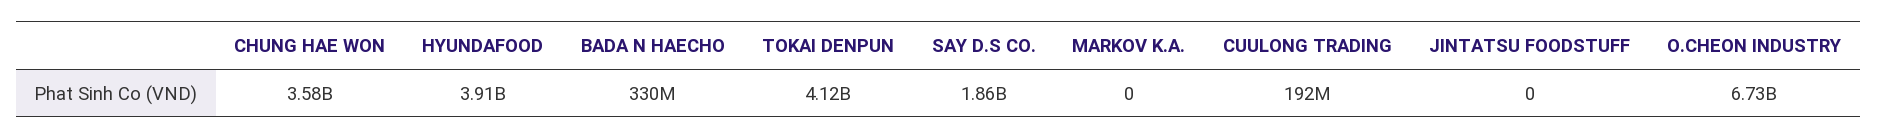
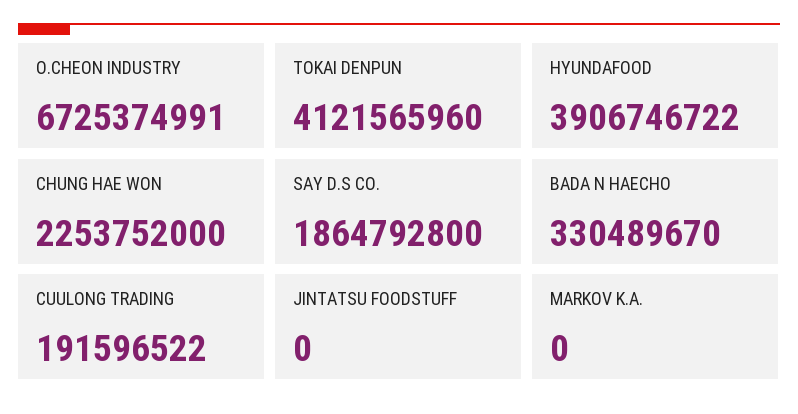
  {
-   "CHUNG HAE WON": 3580000000,
+   "CHUNG HAE WON": 2253752000,
    "HYUNDAFOOD": 3906746722,
    "BADA N HAECHO": 330489670,
    "TOKAI DENPUN": 4121565960,
    "SAY D.S CO.": 1864792800,
    "MARKOV K.A.": 0,
    "CUULONG TRADING": 191596522,
    "JINTATSU FOODSTUFF": 0,
    "O.CHEON INDUSTRY": 6725374991
  }

